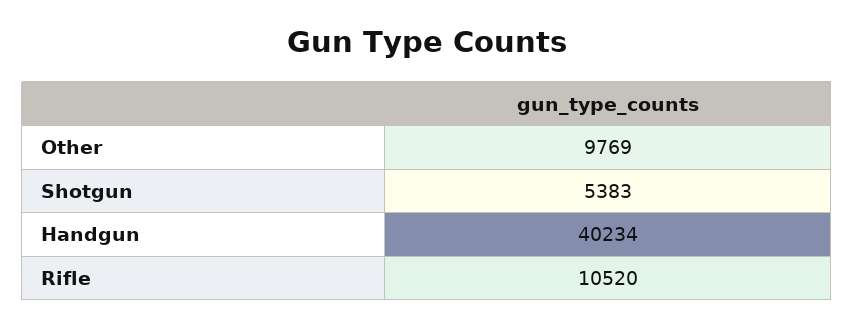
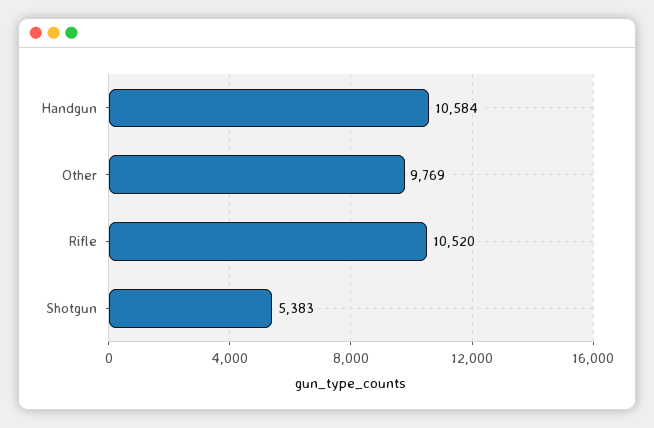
  {
    "Other": 9769,
    "Shotgun": 5383,
-   "Handgun": 40234,
+   "Handgun": 10584,
    "Rifle": 10520
  }

